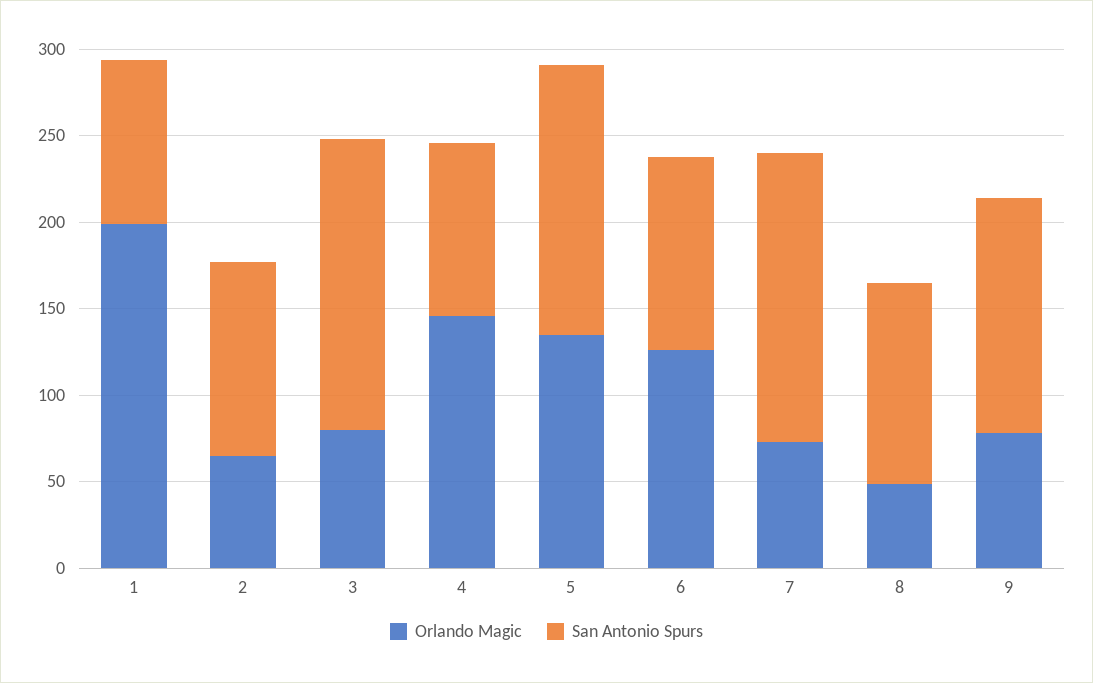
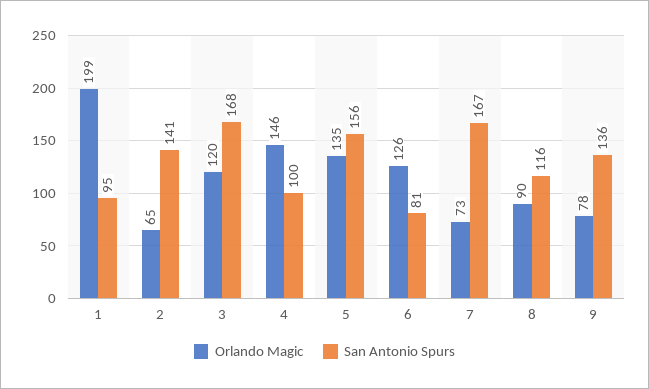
  {
    "Orlando Magic": {
      "1": 199,
      "2": 65,
-     "3": 80,
+     "3": 120,
      "4": 146,
      "5": 135,
      "6": 126,
      "7": 73,
-     "8": 50,
+     "8": 90,
      "9": 78
    },
    "San Antonio Spurs": {
      "1": 95,
-     "2": 110,
+     "2": 141,
      "3": 168,
      "4": 100,
      "5": 156,
-     "6": 110,
+     "6": 81,
      "7": 167,
      "8": 116,
      "9": 136
    }
  }

